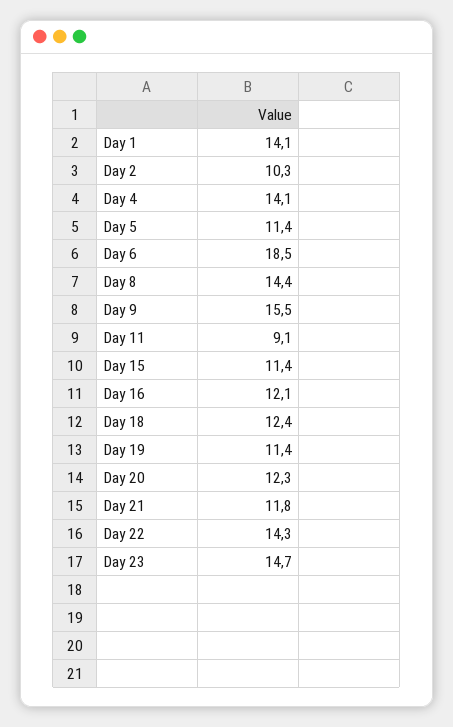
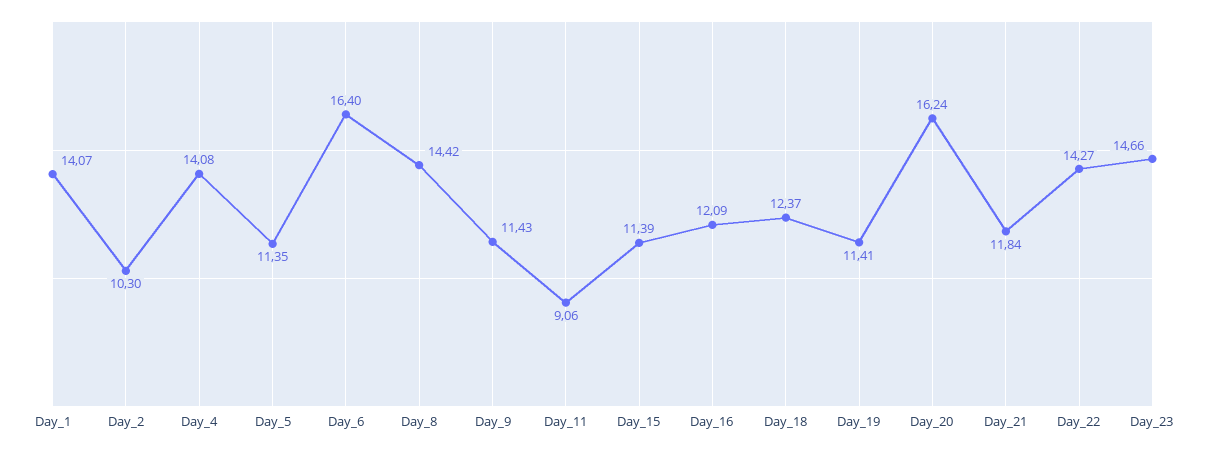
  {
    "Day 1": 14.07,
    "Day 2": 10.3,
    "Day 4": 14.08,
    "Day 5": 11.35,
-   "Day 6": 18.5,
+   "Day 6": 16.4,
    "Day 8": 14.42,
-   "Day 9": 15.5,
+   "Day 9": 11.43,
    "Day 11": 9.06,
    "Day 15": 11.39,
    "Day 16": 12.09,
    "Day 18": 12.37,
    "Day 19": 11.41,
-   "Day 20": 12.3,
+   "Day 20": 16.24,
    "Day 21": 11.84,
    "Day 22": 14.27,
    "Day 23": 14.66
  }

